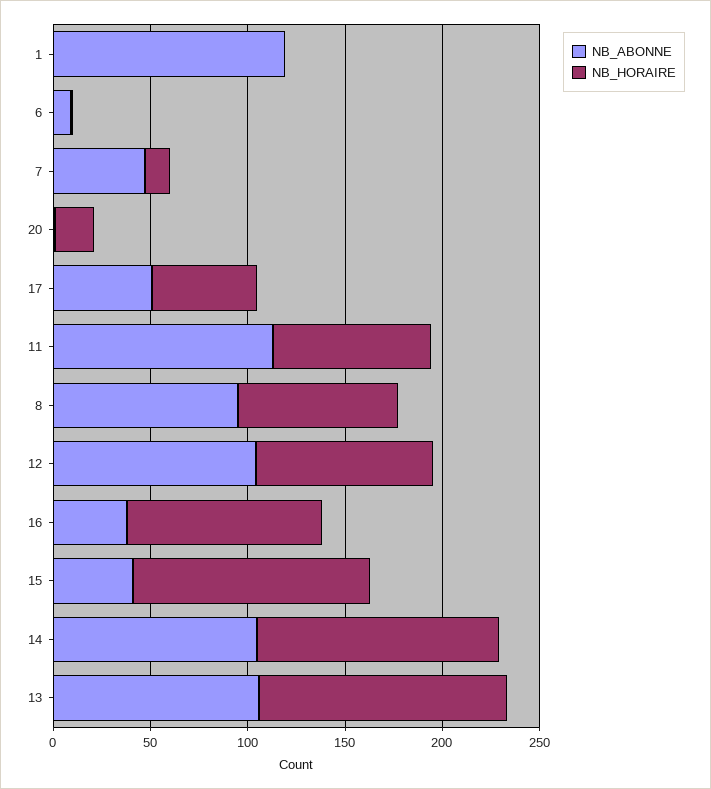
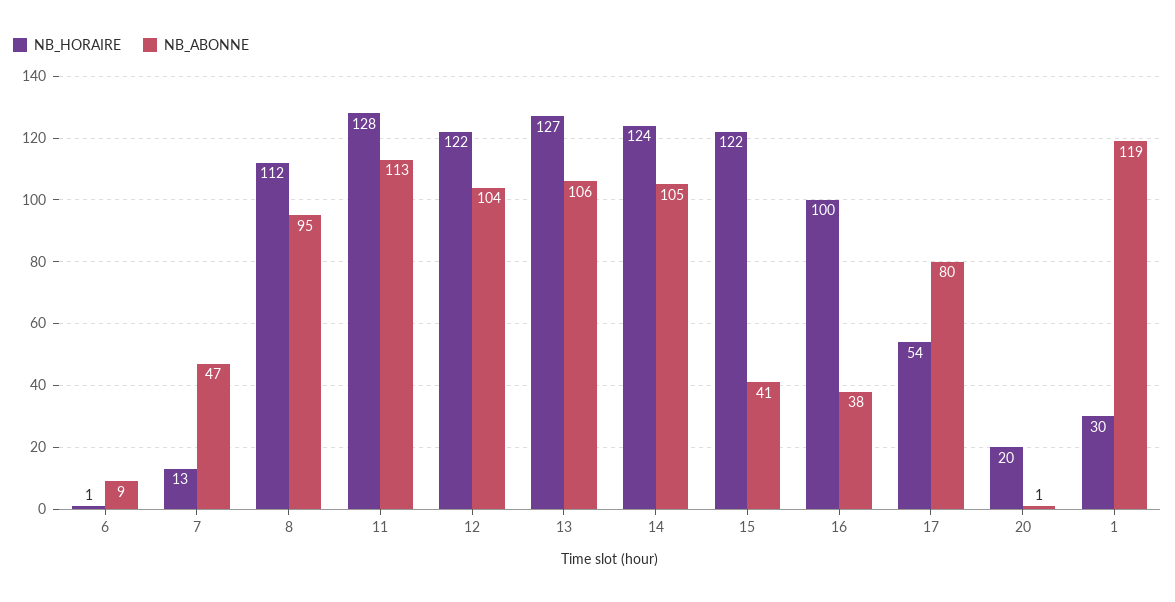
  {
    "NB_ABONNE": {
      "1": 119,
      "6": 9,
      "7": 47,
      "20": 1,
-     "17": 50,
+     "17": 80,
      "11": 113,
      "8": 95,
      "12": 104,
      "16": 38,
      "15": 41,
      "14": 105,
      "13": 106
    },
    "NB_HORAIRE": {
-     "1": 0,
+     "1": 30,
      "6": 1,
      "7": 13,
      "20": 20,
      "17": 54,
-     "11": 80,
+     "11": 128,
-     "8": 80,
+     "8": 112,
-     "12": 90,
+     "12": 122,
      "16": 100,
      "15": 122,
      "14": 124,
      "13": 127
    }
  }

